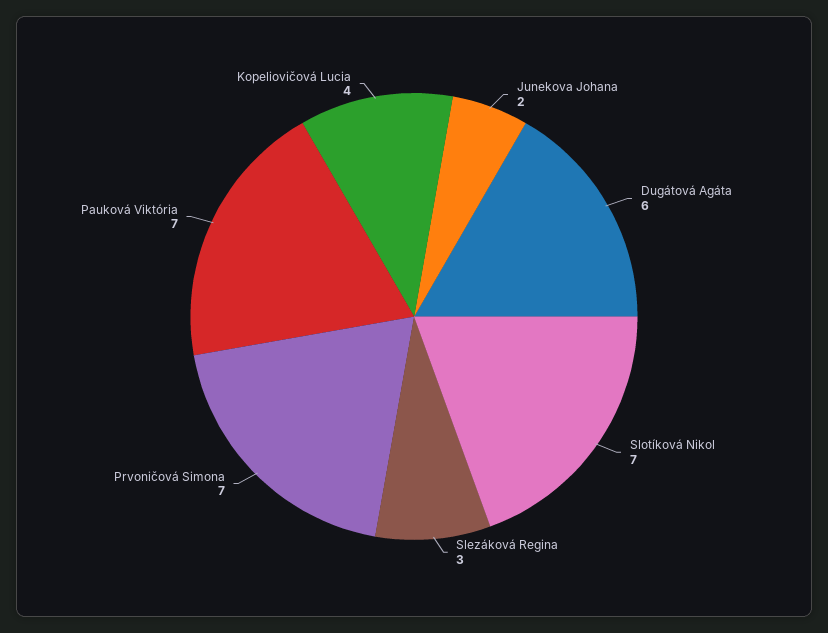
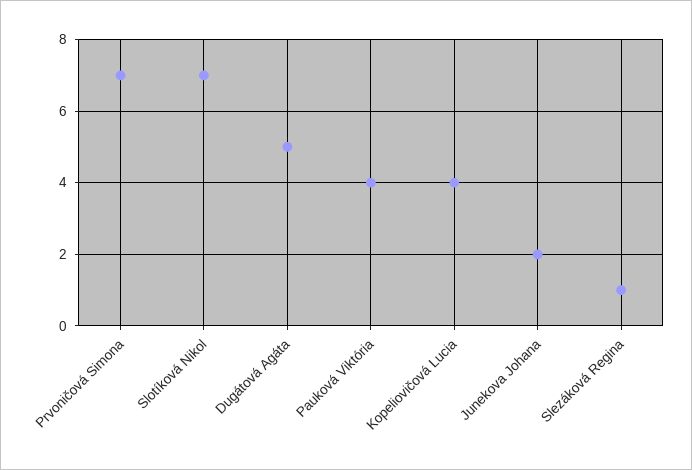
  {
    "Junekova Johana": 2,
-   "Dugátová Agáta": 6,
+   "Dugátová Agáta": 5,
    "Slotíková Nikol": 7,
-   "Slezáková Regina": 3,
+   "Slezáková Regina": 1,
    "Prvoničová Simona": 7,
-   "Pauková Viktória": 7,
+   "Pauková Viktória": 4,
    "Kopeliovičová Lucia": 4
  }

